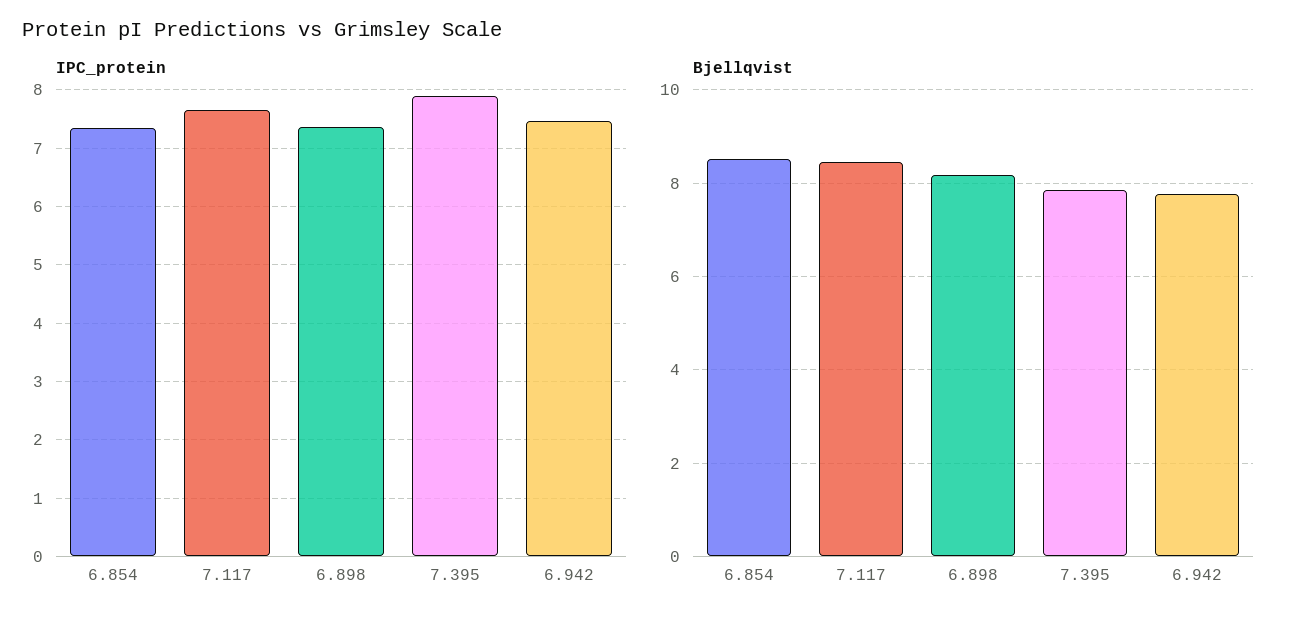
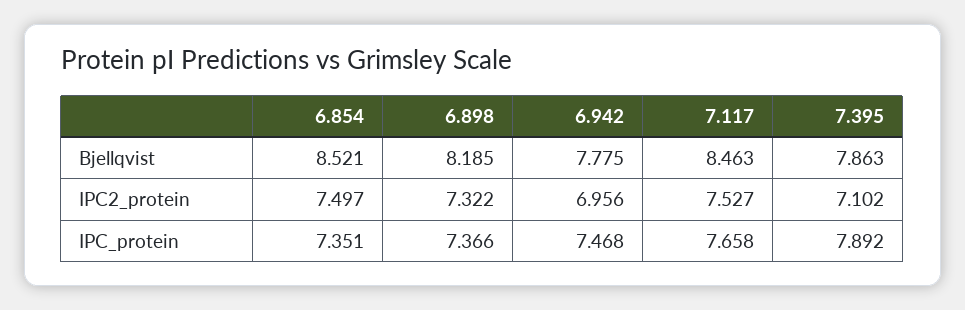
  {
    "IPC_protein": {
      "6.854": 7.351,
      "7.117": 7.658,
      "6.898": 7.366,
      "7.395": 7.892,
      "6.942": 7.468
    },
    "Bjellqvist": {
      "6.854": 8.521,
      "7.117": 8.463,
      "6.898": 8.185,
      "7.395": 7.863,
      "6.942": 7.775
-   }
+   },
+   "IPC2_protein": {
+     "6.854": 7.497,
+     "6.898": 7.322,
+     "6.942": 6.956,
+     "7.117": 7.527,
+     "7.395": 7.102
+   }
  }

